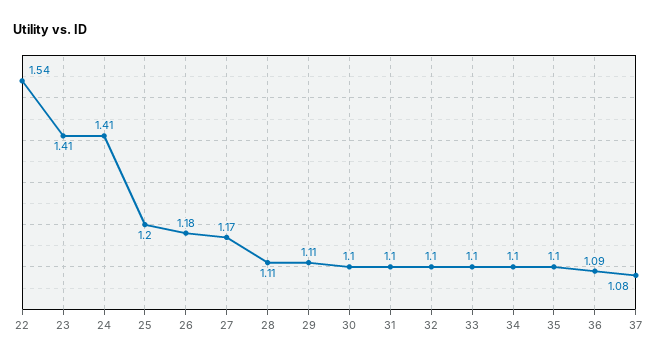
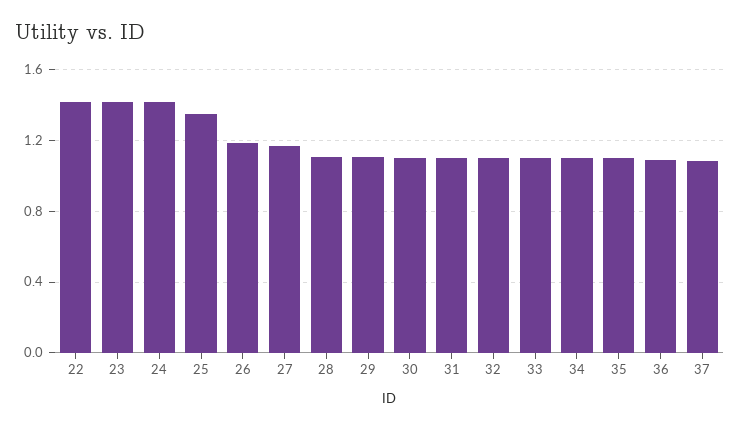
  {
-   "22": 1.54,
+   "22": 1.4,
    "23": 1.41,
    "24": 1.41,
-   "25": 1.2,
+   "25": 1.35,
    "26": 1.18,
    "27": 1.17,
    "28": 1.11,
    "29": 1.11,
    "30": 1.1,
    "31": 1.1,
    "32": 1.1,
    "33": 1.1,
    "34": 1.1,
    "35": 1.1,
    "36": 1.09,
    "37": 1.08
  }

